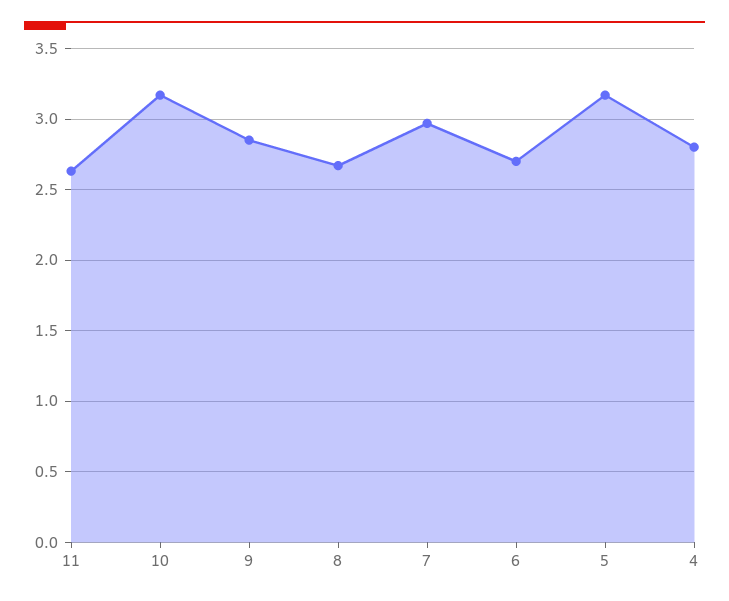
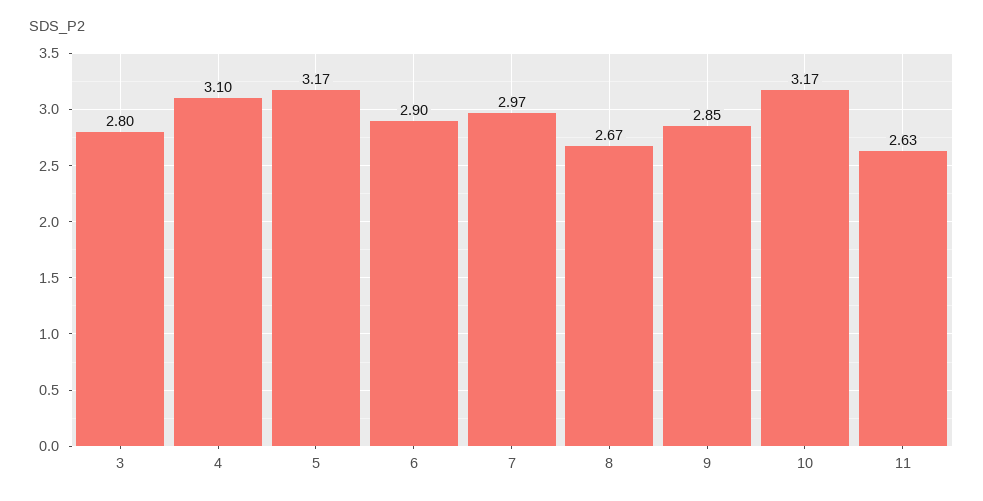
  {
    "11": 2.63,
    "10": 3.17,
    "9": 2.85,
    "8": 2.67,
    "7": 2.97,
-   "6": 2.7,
+   "6": 2.9,
    "5": 3.17,
-   "4": 2.8
+   "4": 3.1,
+   "3": 2.8
  }

